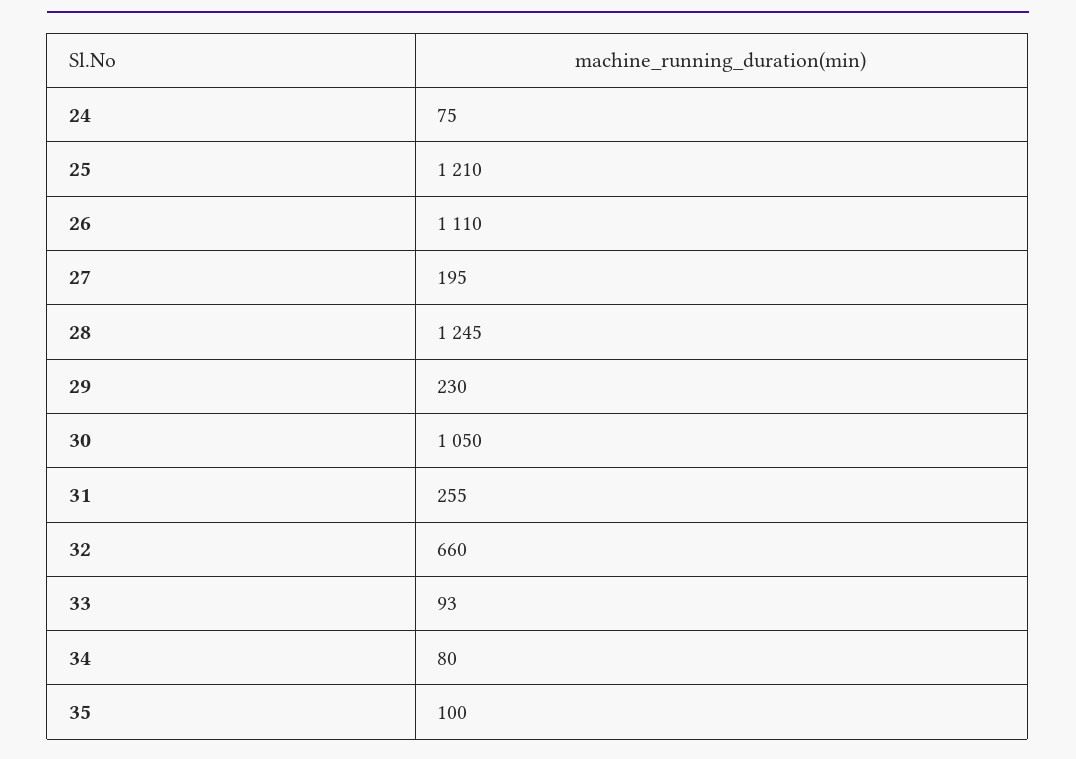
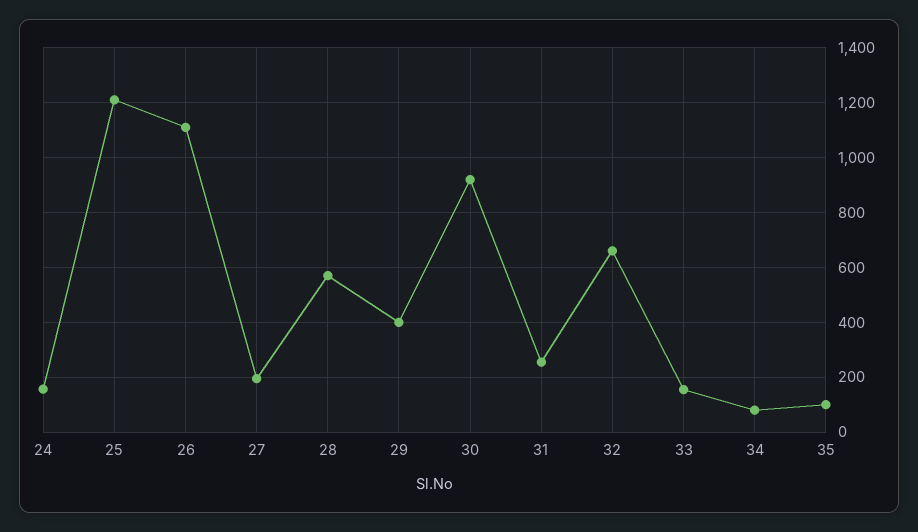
  {
-   "24": 75,
+   "24": 150,
    "25": 1210,
    "26": 1110,
    "27": 195,
-   "28": 1245,
+   "28": 575,
-   "29": 230,
+   "29": 400,
-   "30": 1050,
+   "30": 925,
    "31": 255,
    "32": 660,
-   "33": 93,
+   "33": 150,
    "34": 80,
    "35": 100
  }

